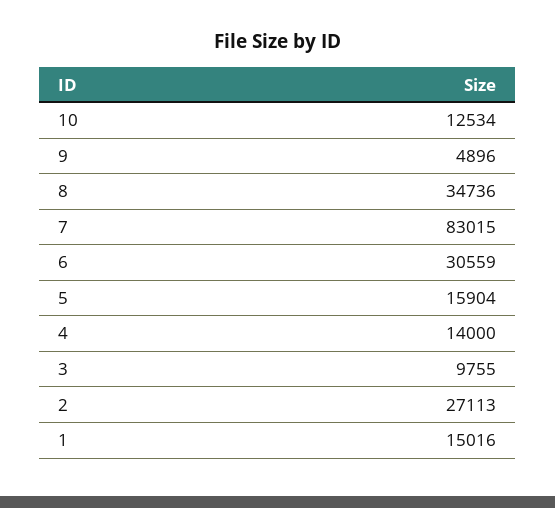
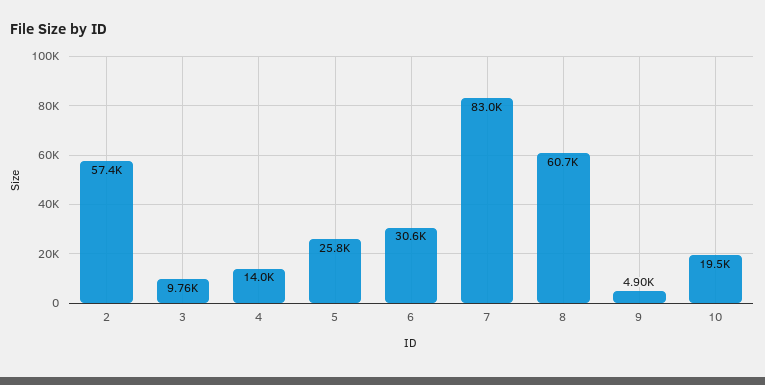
  {
-   "10": 12534,
+   "10": 19500,
    "9": 4896,
-   "8": 34736,
+   "8": 60700,
    "7": 83015,
    "6": 30559,
-   "5": 15904,
+   "5": 25800,
    "4": 14000,
    "3": 9755,
-   "2": 27113,
+   "2": 57400
-   "1": 15016
  }

